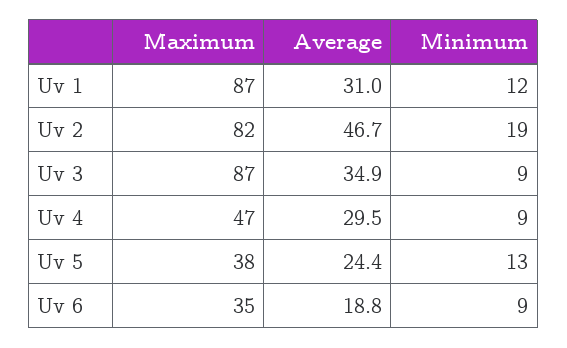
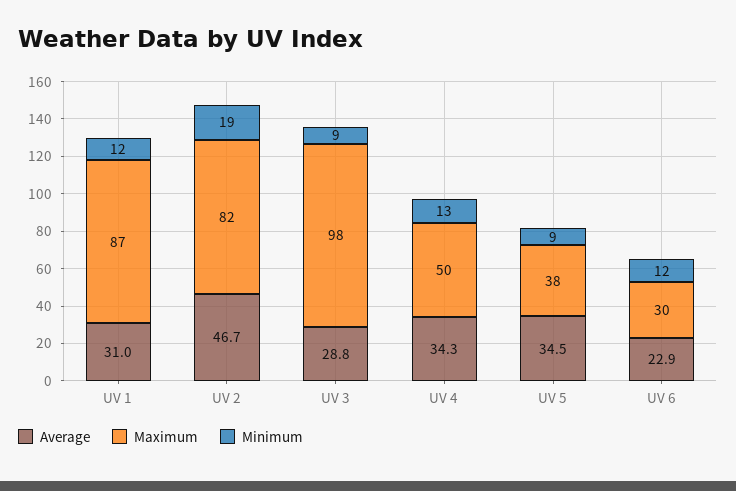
  {
    "Maximum": {
      "Uv 1": 87,
      "Uv 2": 82,
-     "Uv 3": 87,
+     "Uv 3": 98,
-     "Uv 4": 47,
+     "Uv 4": 50,
      "Uv 5": 38,
-     "Uv 6": 35
+     "Uv 6": 30
    },
    "Average": {
      "Uv 1": 31,
      "Uv 2": 46.7,
-     "Uv 3": 34.9,
+     "Uv 3": 28.8,
-     "Uv 4": 29.5,
+     "Uv 4": 34.3,
-     "Uv 5": 24.4,
+     "Uv 5": 34.5,
-     "Uv 6": 18.8
+     "Uv 6": 22.9
    },
    "Minimum": {
      "Uv 1": 12,
      "Uv 2": 19,
      "Uv 3": 9,
-     "Uv 4": 9,
+     "Uv 4": 13,
-     "Uv 5": 13,
+     "Uv 5": 9,
-     "Uv 6": 9
+     "Uv 6": 12
    }
  }

